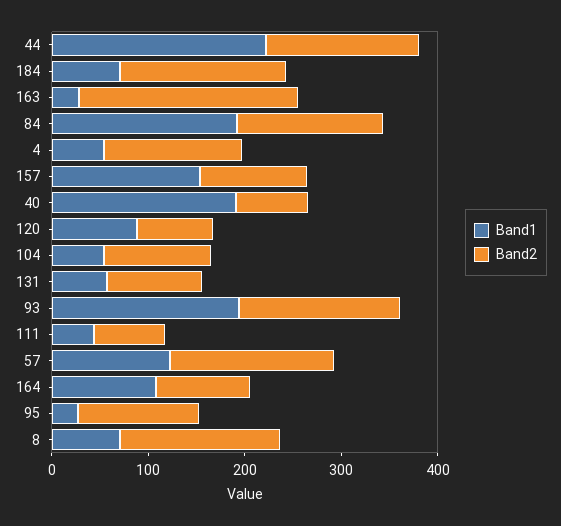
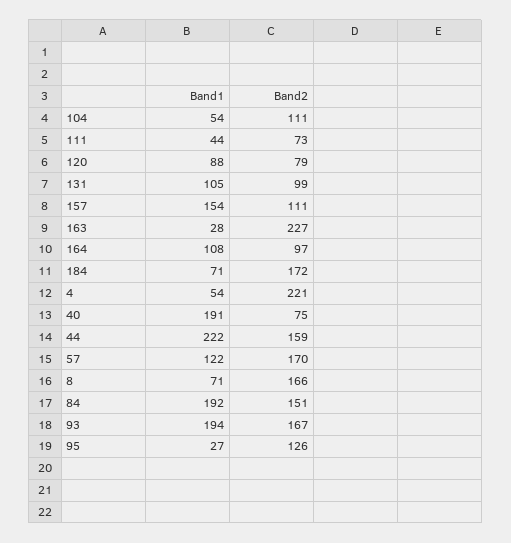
  {
    "Band1": {
      "44": 222,
      "184": 71,
      "163": 28,
      "84": 192,
      "4": 54,
      "157": 154,
      "40": 191,
      "120": 88,
      "104": 54,
-     "131": 60,
+     "131": 105,
      "93": 194,
      "111": 44,
      "57": 122,
      "164": 108,
      "95": 27,
      "8": 71
    },
    "Band2": {
      "44": 159,
      "184": 172,
      "163": 227,
      "84": 151,
-     "4": 140,
+     "4": 221,
      "157": 111,
      "40": 75,
      "120": 79,
      "104": 111,
      "131": 99,
      "93": 167,
      "111": 73,
      "57": 170,
      "164": 97,
      "95": 126,
      "8": 166
    }
  }

